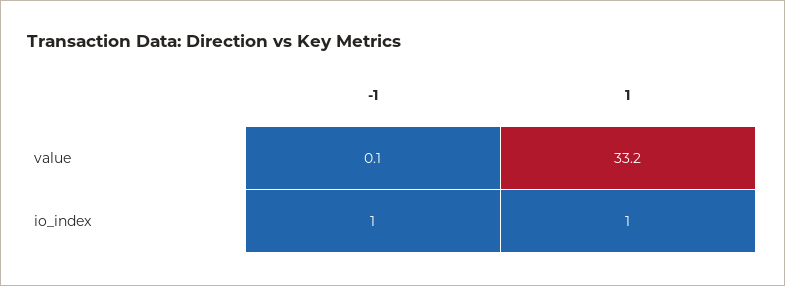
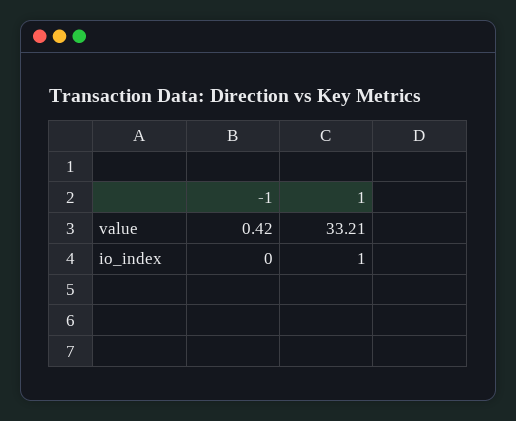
  {
    "-1": {
-     "value": 0.1,
+     "value": 0.42,
-     "io_index": 1
+     "io_index": 0
    },
    "1": {
      "value": 33.21,
      "io_index": 1
    }
  }

